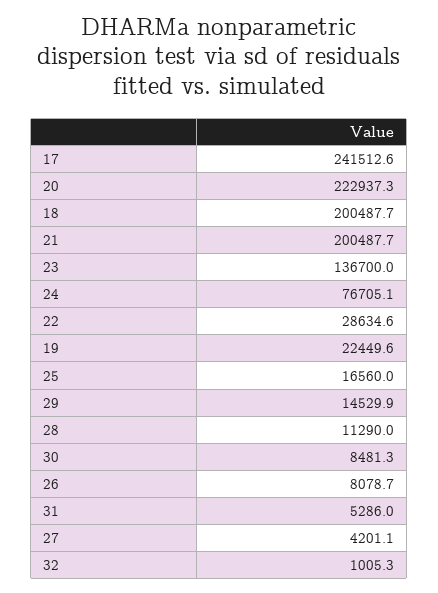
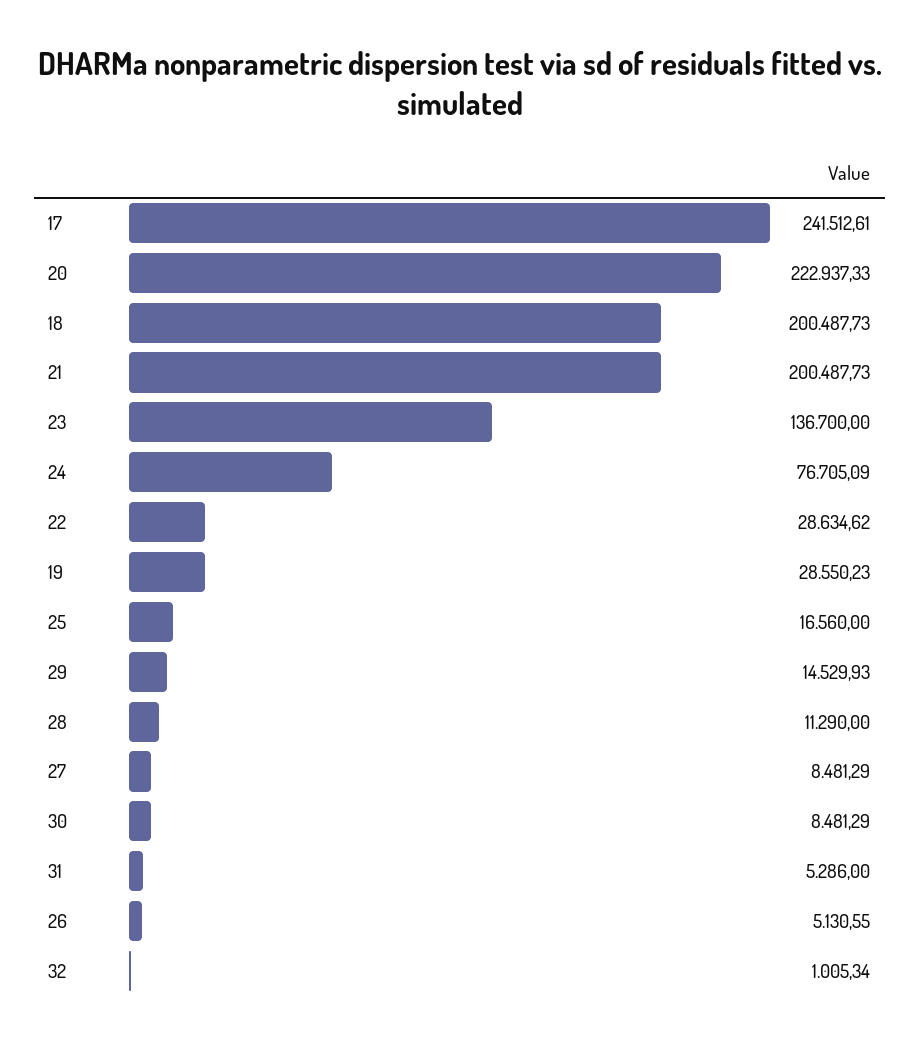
  {
    "17": 241512.61,
    "20": 222937.33,
    "18": 200487.73,
    "21": 200487.73,
    "23": 136700,
    "24": 76705.09,
    "22": 28634.62,
-   "19": 22449.6,
+   "19": 28550.23,
    "25": 16560,
    "29": 14529.93,
    "28": 11290,
    "30": 8481.29,
-   "26": 8078.7,
+   "26": 5130.55,
    "31": 5286,
-   "27": 4201.1,
+   "27": 8481.29,
    "32": 1005.34
  }

